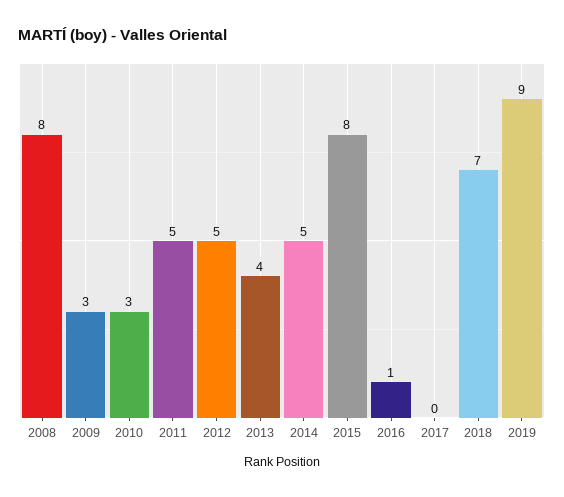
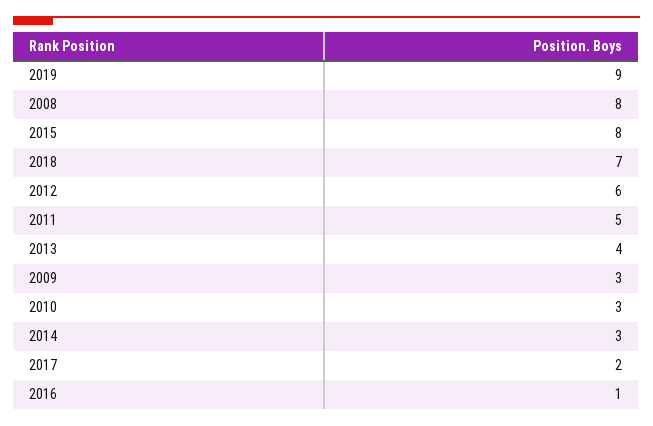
  {
    "2008": 8,
    "2009": 3,
    "2010": 3,
    "2011": 5,
-   "2012": 5,
+   "2012": 6,
    "2013": 4,
-   "2014": 5,
+   "2014": 3,
    "2015": 8,
    "2016": 1,
-   "2017": 0,
+   "2017": 2,
    "2018": 7,
    "2019": 9
  }

